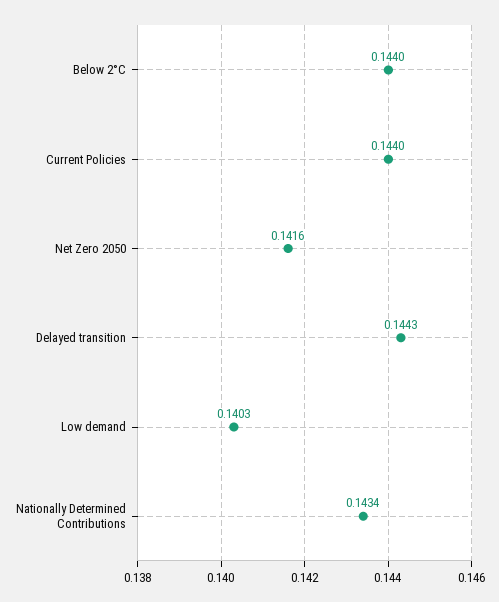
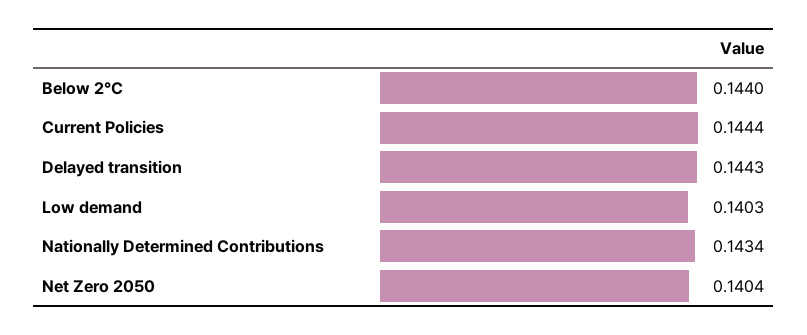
  {
    "Below 2°C": 0.144,
-   "Current Policies": 0.144,
+   "Current Policies": 0.1444,
-   "Net Zero 2050": 0.1416,
+   "Net Zero 2050": 0.1404,
    "Delayed transition": 0.1443,
    "Low demand": 0.1403,
    "Nationally Determined Contributions": 0.1434
  }

